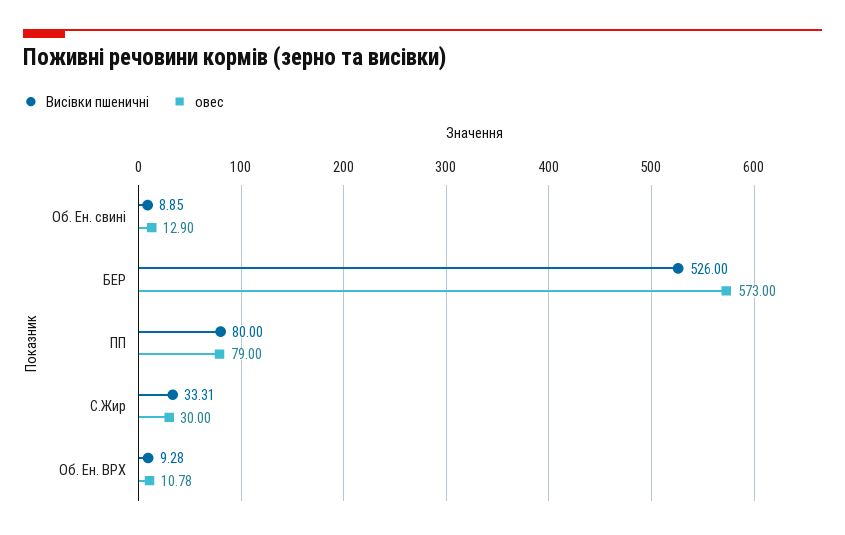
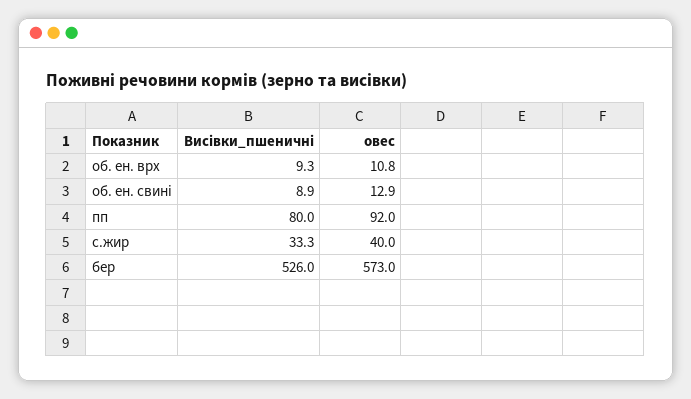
  {
    "Висівки пшеничні": {
      "Об. Ен. свині": 8.85,
      "БЕР": 526,
      "ПП": 80,
      "С.Жир": 33.31,
      "Об. Ен. ВРХ": 9.28
    },
    "овес": {
      "Об. Ен. свині": 12.9,
      "БЕР": 573,
-     "ПП": 79,
+     "ПП": 92,
-     "С.Жир": 30,
+     "С.Жир": 40,
      "Об. Ен. ВРХ": 10.78
    }
  }

